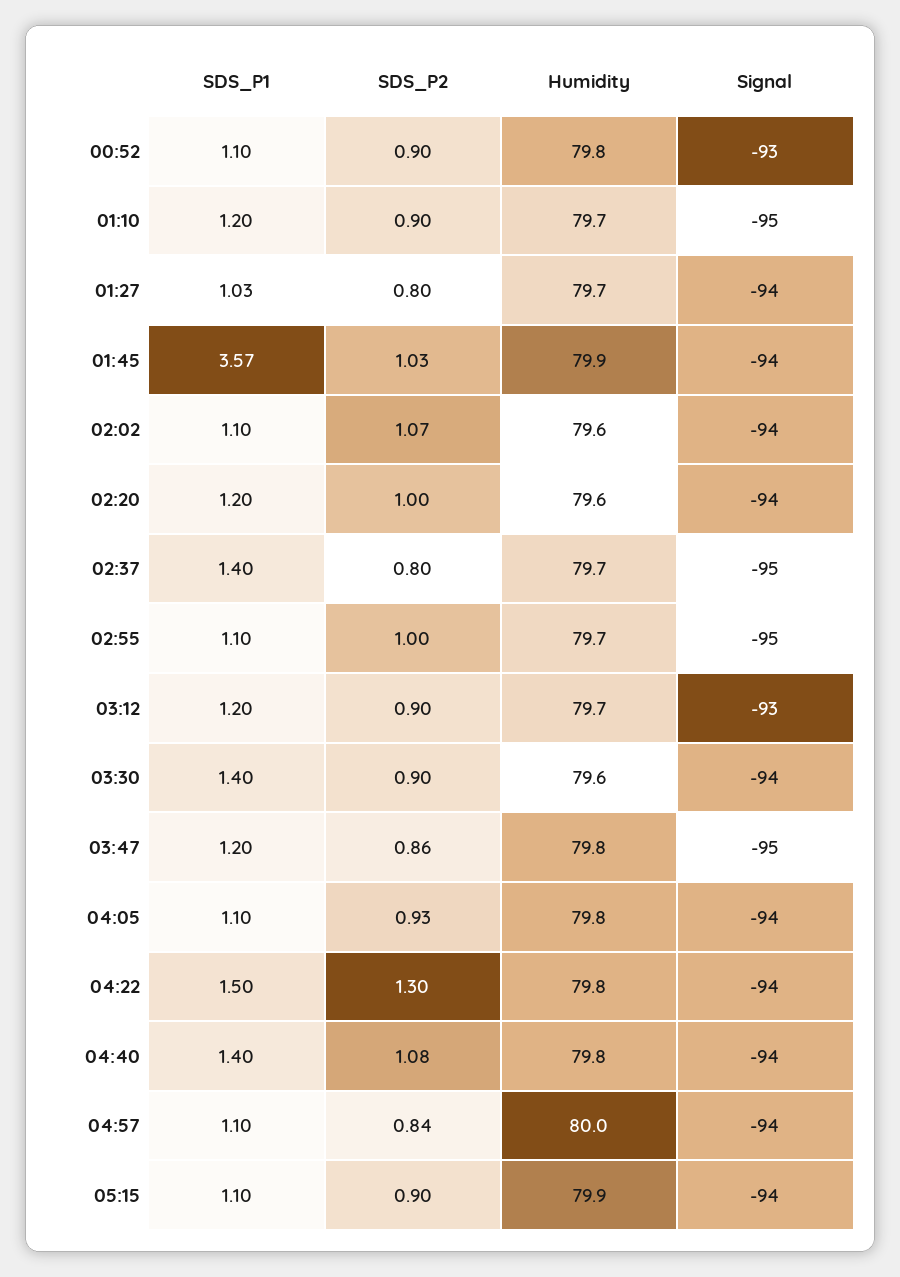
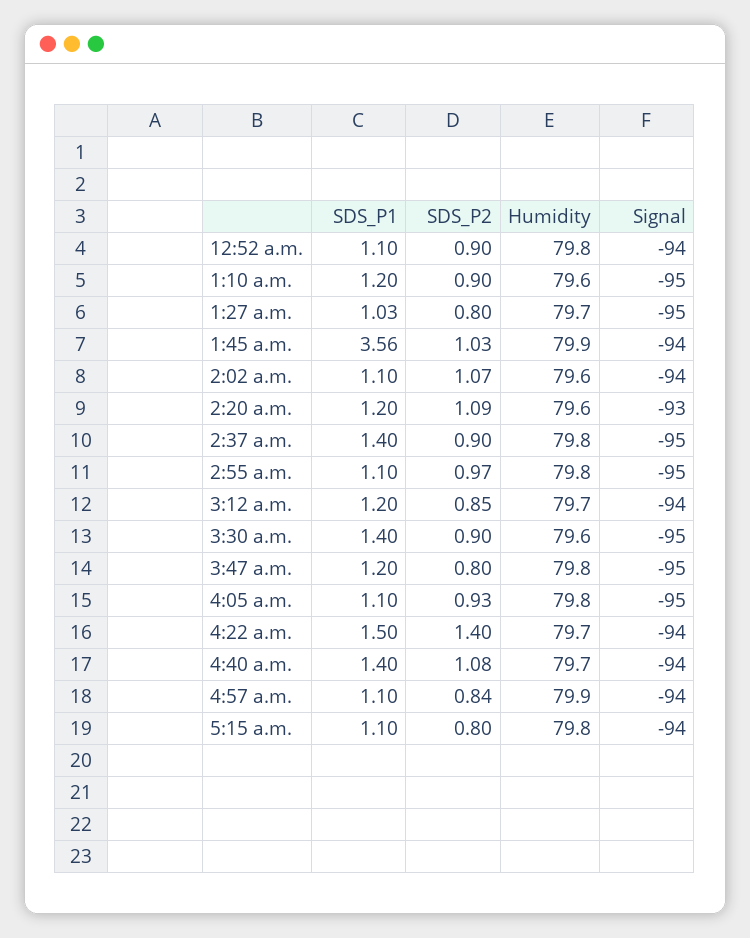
  {
    "SDS_P1": {
      "00:52": 1.1,
      "01:10": 1.2,
      "01:27": 1.03,
-     "01:45": 3.57,
+     "01:45": 3.56,
      "02:02": 1.1,
      "02:20": 1.2,
      "02:37": 1.4,
      "02:55": 1.1,
      "03:12": 1.2,
      "03:30": 1.4,
      "03:47": 1.2,
      "04:05": 1.1,
      "04:22": 1.5,
      "04:40": 1.4,
      "04:57": 1.1,
      "05:15": 1.1
    },
    "SDS_P2": {
      "00:52": 0.9,
      "01:10": 0.9,
      "01:27": 0.8,
      "01:45": 1.03,
      "02:02": 1.07,
-     "02:20": 1,
+     "02:20": 1.09,
-     "02:37": 0.8,
+     "02:37": 0.9,
-     "02:55": 1,
+     "02:55": 0.97,
-     "03:12": 0.9,
+     "03:12": 0.85,
      "03:30": 0.9,
-     "03:47": 0.86,
+     "03:47": 0.8,
      "04:05": 0.93,
-     "04:22": 1.3,
+     "04:22": 1.4,
      "04:40": 1.08,
      "04:57": 0.84,
-     "05:15": 0.9
+     "05:15": 0.8
    },
    "Humidity": {
      "00:52": 79.8,
-     "01:10": 79.7,
+     "01:10": 79.6,
      "01:27": 79.7,
      "01:45": 79.9,
      "02:02": 79.6,
      "02:20": 79.6,
-     "02:37": 79.7,
+     "02:37": 79.8,
-     "02:55": 79.7,
+     "02:55": 79.8,
      "03:12": 79.7,
      "03:30": 79.6,
      "03:47": 79.8,
      "04:05": 79.8,
-     "04:22": 79.8,
+     "04:22": 79.7,
-     "04:40": 79.8,
+     "04:40": 79.7,
-     "04:57": 80,
+     "04:57": 79.9,
-     "05:15": 79.9
+     "05:15": 79.8
    },
    "Signal": {
-     "00:52": -93,
+     "00:52": -94,
      "01:10": -95,
-     "01:27": -94,
+     "01:27": -95,
      "01:45": -94,
      "02:02": -94,
-     "02:20": -94,
+     "02:20": -93,
      "02:37": -95,
      "02:55": -95,
-     "03:12": -93,
+     "03:12": -94,
-     "03:30": -94,
+     "03:30": -95,
      "03:47": -95,
-     "04:05": -94,
+     "04:05": -95,
      "04:22": -94,
      "04:40": -94,
      "04:57": -94,
      "05:15": -94
    }
  }

